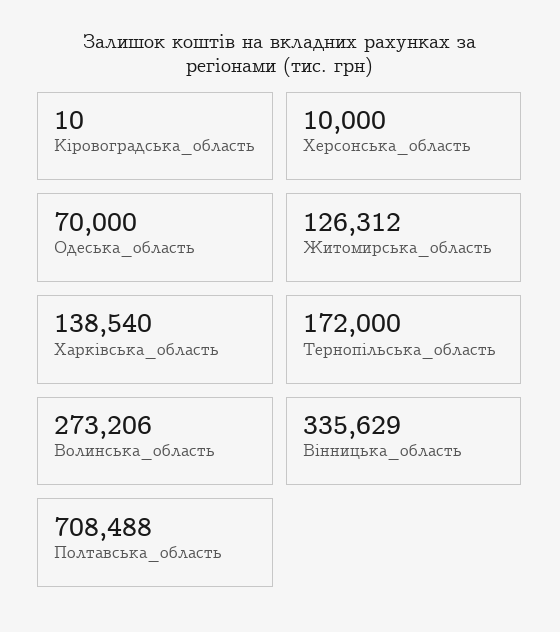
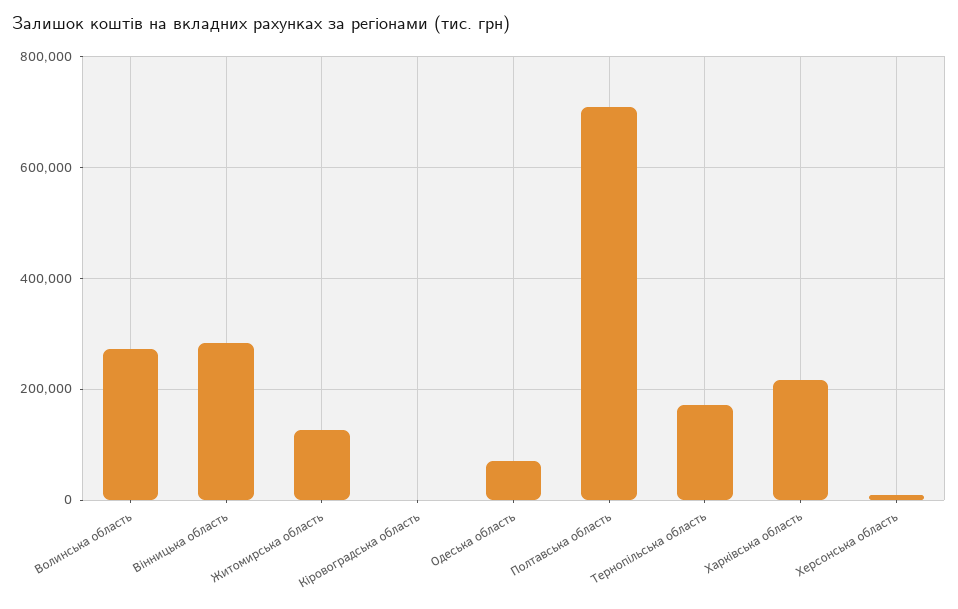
  {
    "Кіровоградська_область": 10,
    "Херсонська_область": 10000,
    "Одеська_область": 70000,
    "Житомирська_область": 126312,
-   "Харківська_область": 138540,
+   "Харківська_область": 220000,
    "Тернопільська_область": 172000,
    "Волинська_область": 273206,
-   "Вінницька_область": 335629,
+   "Вінницька_область": 280000,
    "Полтавська_область": 708488
  }

